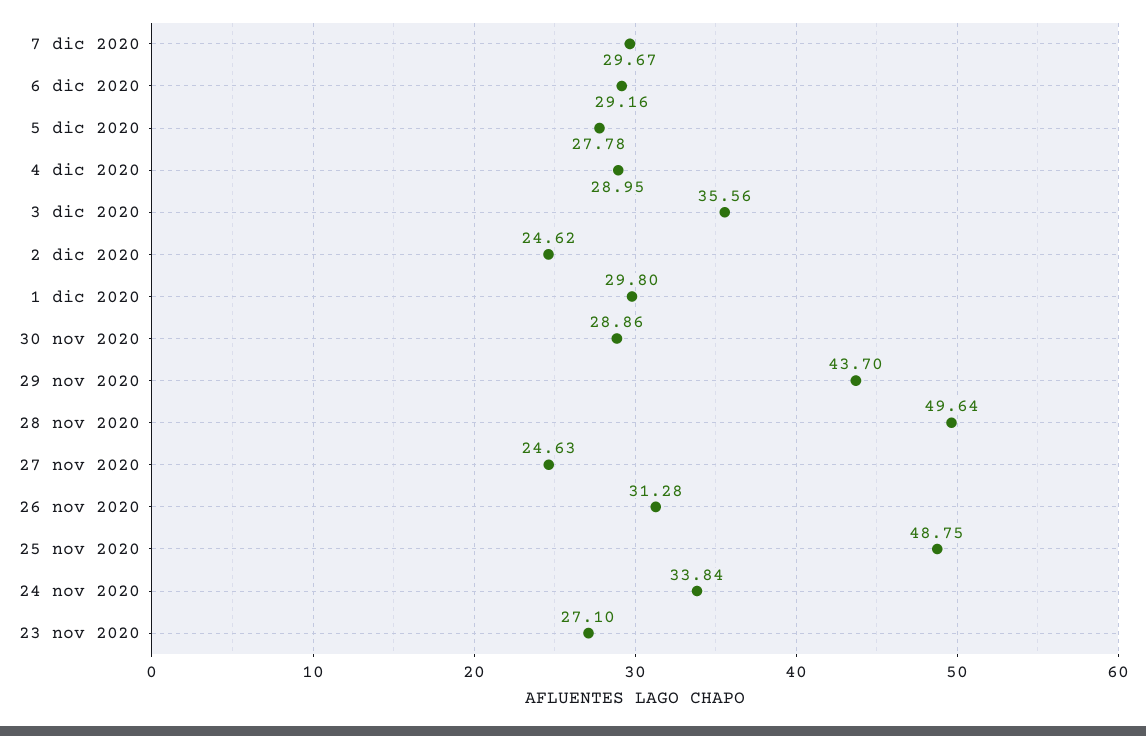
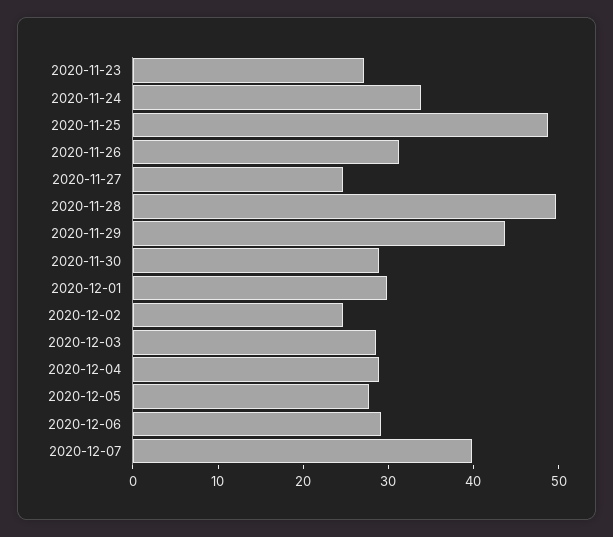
  {
-   "7 dic 2020": 29.67,
+   "7 dic 2020": 40,
    "6 dic 2020": 29.16,
    "5 dic 2020": 27.78,
    "4 dic 2020": 28.95,
-   "3 dic 2020": 35.56,
+   "3 dic 2020": 28,
    "2 dic 2020": 24.62,
    "1 dic 2020": 29.8,
    "30 nov 2020": 28.86,
    "29 nov 2020": 43.7,
    "28 nov 2020": 49.64,
    "27 nov 2020": 24.63,
    "26 nov 2020": 31.28,
    "25 nov 2020": 48.75,
    "24 nov 2020": 33.84,
    "23 nov 2020": 27.1
  }

